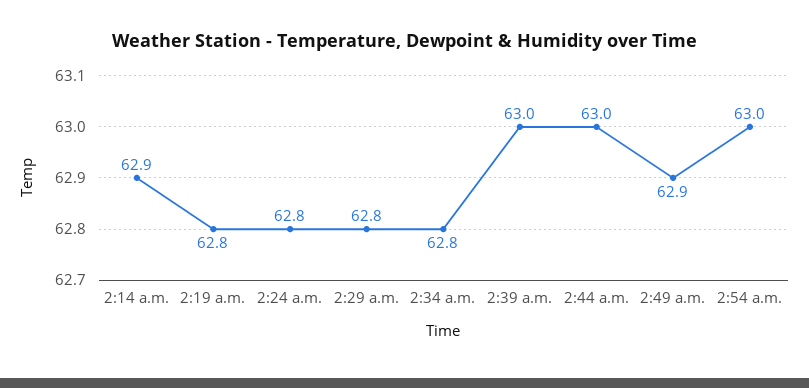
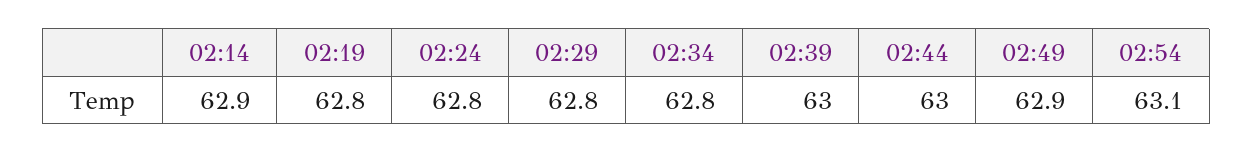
  {
    "2:14 a.m.": 62.9,
    "2:19 a.m.": 62.8,
    "2:24 a.m.": 62.8,
    "2:29 a.m.": 62.8,
    "2:34 a.m.": 62.8,
    "2:39 a.m.": 63,
    "2:44 a.m.": 63,
    "2:49 a.m.": 62.9,
-   "2:54 a.m.": 63
+   "2:54 a.m.": 63.1
  }

